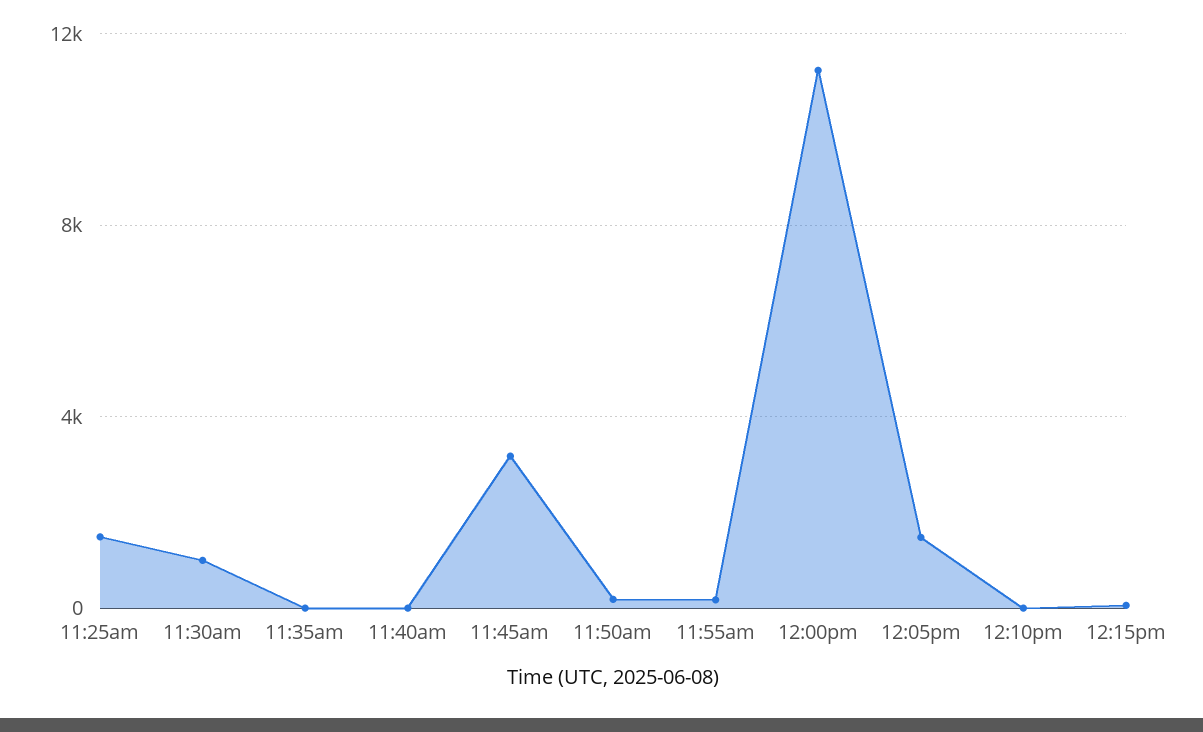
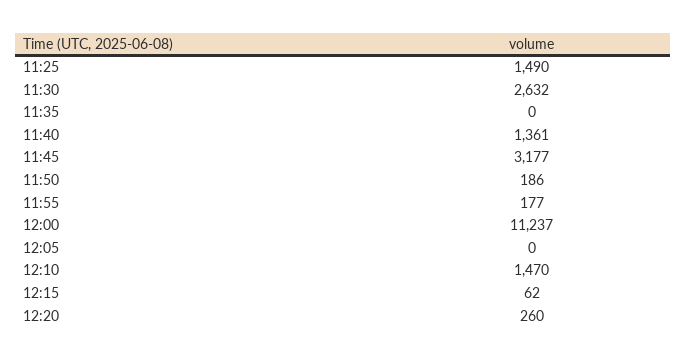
  {
    "11:25am": 1490,
-   "11:30am": 1000,
+   "11:30am": 2632,
    "11:35am": 0,
-   "11:40am": 0,
+   "11:40am": 1361,
    "11:45am": 3177,
    "11:50am": 186,
    "11:55am": 177,
    "12:00pm": 11237,
-   "12:05pm": 1500,
+   "12:05pm": 0,
-   "12:10pm": 0,
+   "12:10pm": 1470,
-   "12:15pm": 62
+   "12:15pm": 62,
+   "12:20": 260
  }

